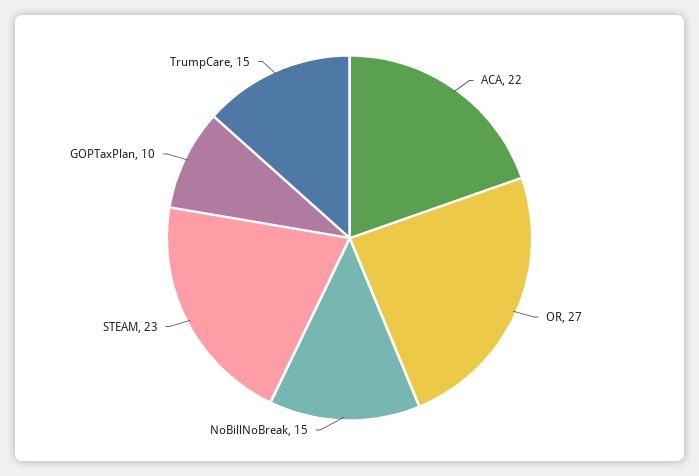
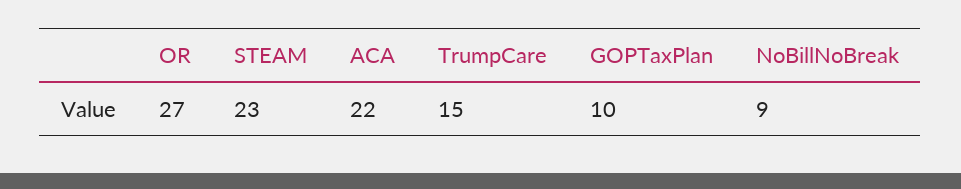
  {
    "ACA": 22,
    "OR": 27,
-   "NoBillNoBreak": 15,
+   "NoBillNoBreak": 9,
    "STEAM": 23,
    "GOPTaxPlan": 10,
    "TrumpCare": 15
  }

